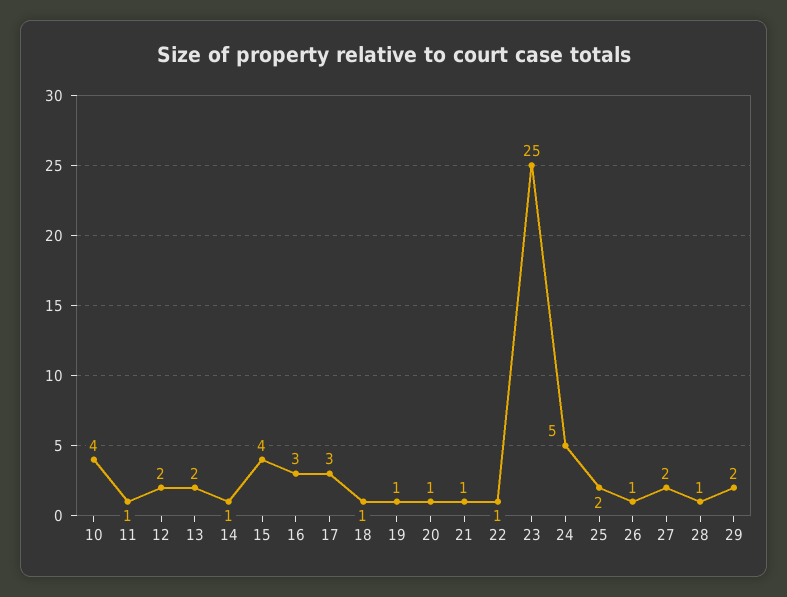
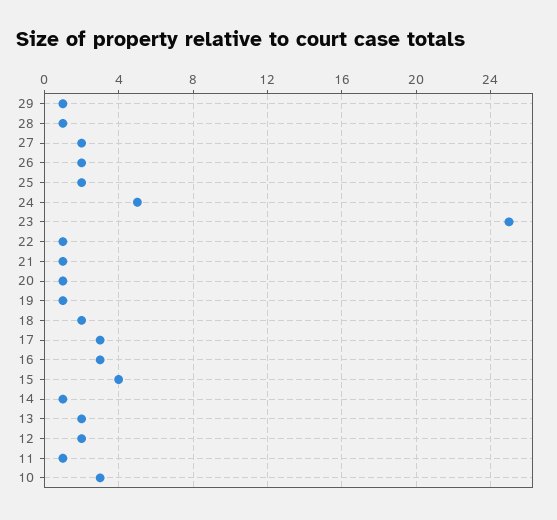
  {
-   "10": 4,
+   "10": 3,
    "11": 1,
    "12": 2,
    "13": 2,
    "14": 1,
    "15": 4,
    "16": 3,
    "17": 3,
-   "18": 1,
+   "18": 2,
    "19": 1,
    "20": 1,
    "21": 1,
    "22": 1,
    "23": 25,
    "24": 5,
    "25": 2,
-   "26": 1,
+   "26": 2,
    "27": 2,
    "28": 1,
-   "29": 2
+   "29": 1
  }

